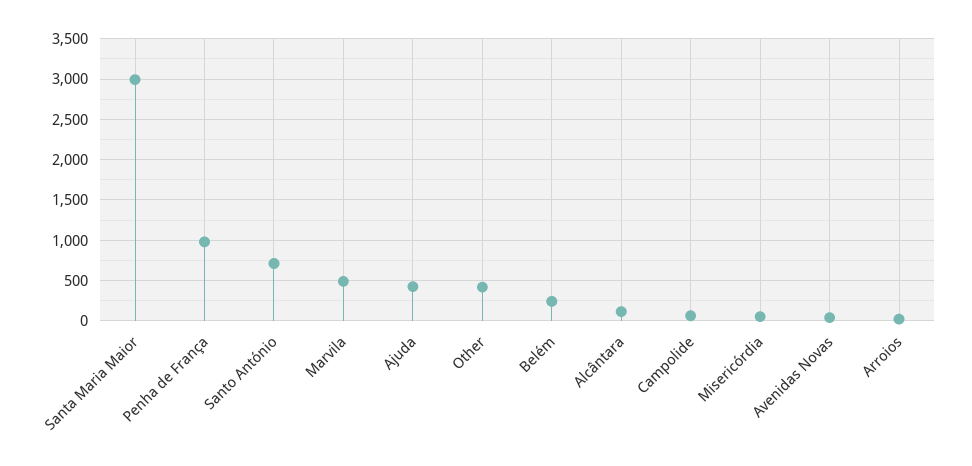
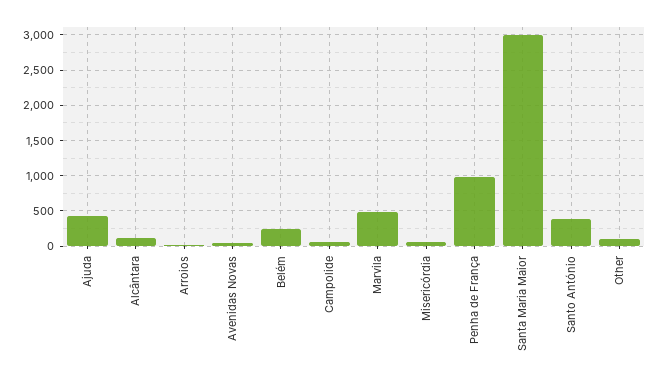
  {
    "Santa Maria Maior": 3000,
    "Penha de França": 1000,
-   "Santo António": 700,
+   "Santo António": 400,
    "Marvila": 500,
    "Ajuda": 400,
-   "Other": 400,
+   "Other": 100,
    "Belém": 200,
    "Alcântara": 100,
    "Campolide": 100,
    "Misericórdia": 100,
    "Avenidas Novas": 0,
    "Arroios": 0
  }

